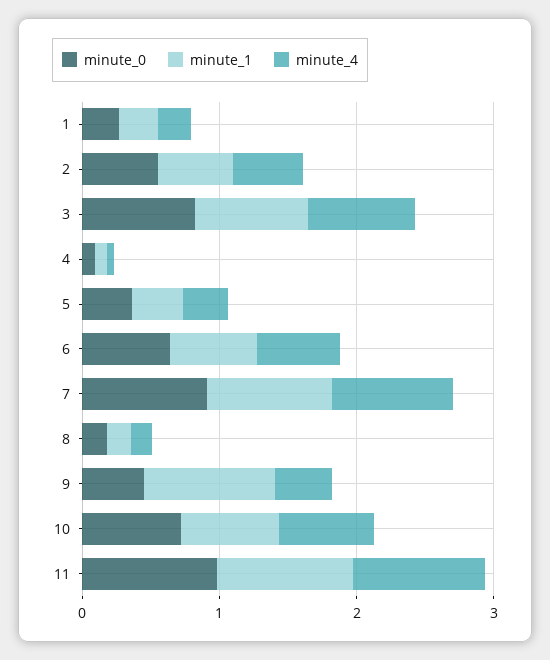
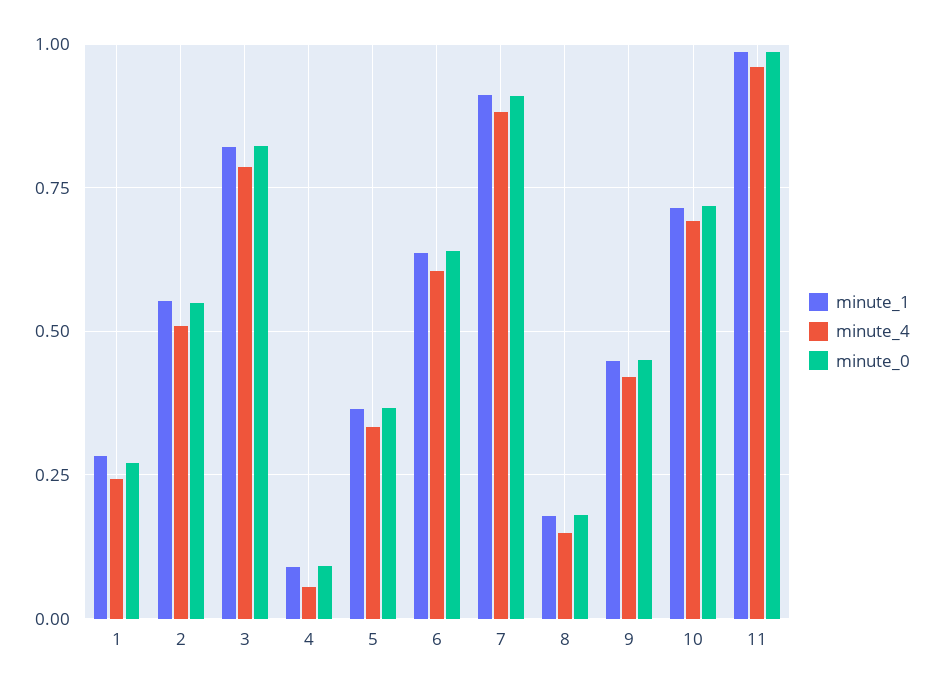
  {
    "minute_0": {
      "1": 0.275,
      "2": 0.55,
      "3": 0.825,
      "4": 0.1,
      "5": 0.375,
      "6": 0.65,
      "7": 0.9,
      "8": 0.175,
      "9": 0.45,
      "10": 0.725,
      "11": 0.975
    },
    "minute_1": {
      "1": 0.275,
      "2": 0.55,
      "3": 0.825,
      "4": 0.1,
      "5": 0.375,
      "6": 0.625,
      "7": 0.9,
      "8": 0.175,
-     "9": 1,
+     "9": 0.45,
      "10": 0.725,
      "11": 0.975
    },
    "minute_4": {
      "1": 0.25,
      "2": 0.5,
      "3": 0.775,
      "4": 0.05,
      "5": 0.325,
      "6": 0.6,
      "7": 0.875,
      "8": 0.15,
      "9": 0.425,
      "10": 0.7,
      "11": 0.95
    }
  }

